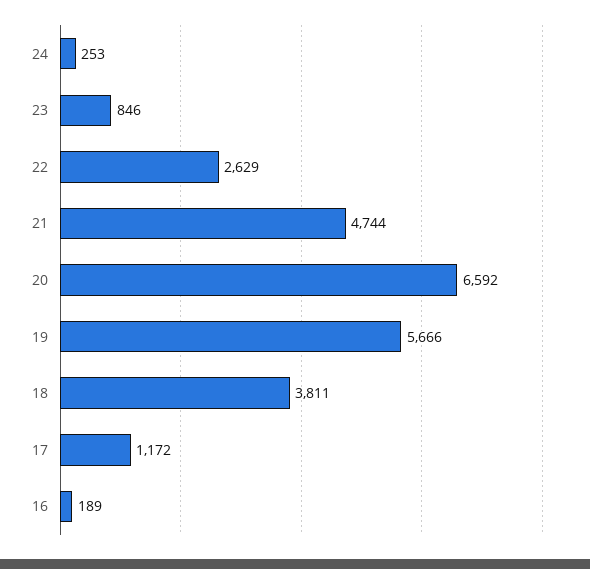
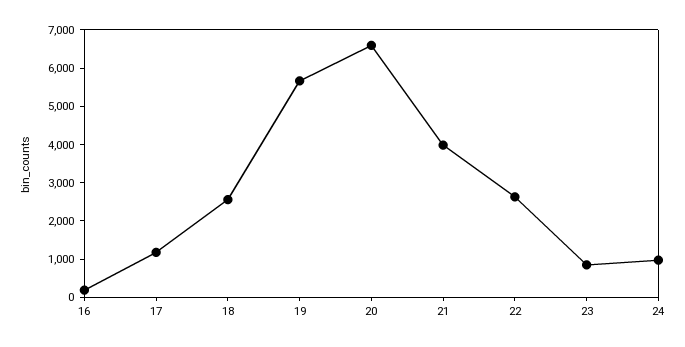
  {
-   "24": 253,
+   "24": 1000,
    "23": 846,
    "22": 2629,
-   "21": 4744,
+   "21": 4000,
    "20": 6592,
    "19": 5666,
-   "18": 3811,
+   "18": 2500,
    "17": 1172,
    "16": 189
  }

